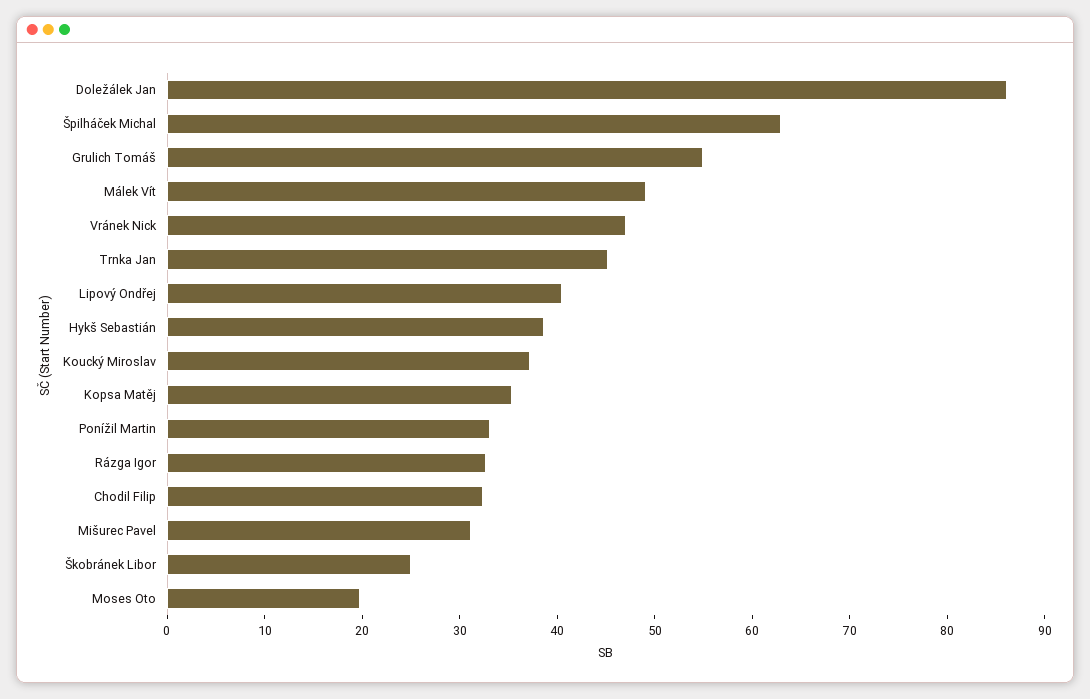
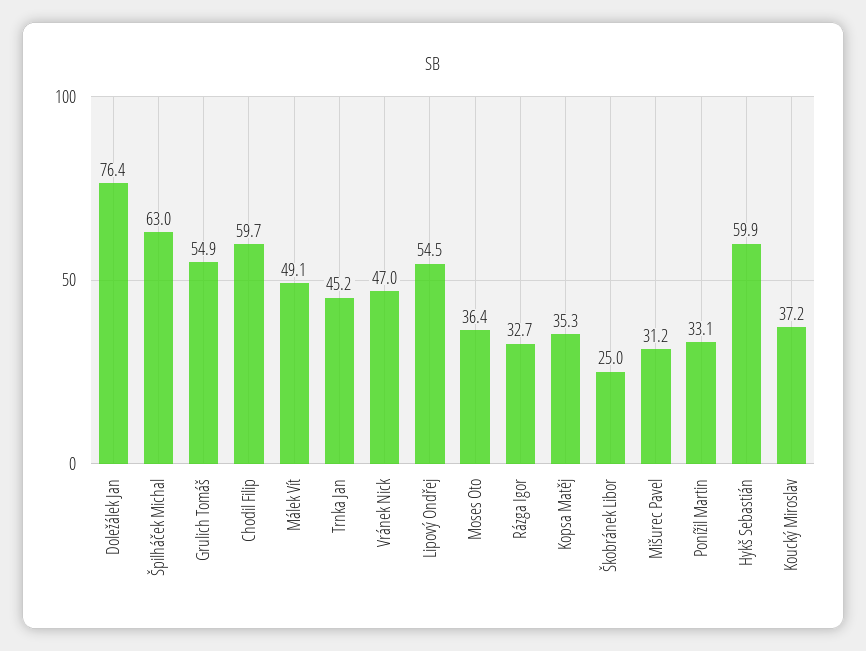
  {
-   "Doležálek Jan": 86,
+   "Doležálek Jan": 76.4,
    "Špilháček Michal": 63,
    "Grulich Tomáš": 54.9,
    "Málek Vít": 49.1,
    "Vránek Nick": 47,
    "Trnka Jan": 45.2,
-   "Lipový Ondřej": 40,
+   "Lipový Ondřej": 54.5,
-   "Hykš Sebastián": 38,
+   "Hykš Sebastián": 59.9,
    "Koucký Miroslav": 37.2,
    "Kopsa Matěj": 35.3,
    "Ponížil Martin": 33.1,
    "Rázga Igor": 32.7,
-   "Chodil Filip": 32,
+   "Chodil Filip": 59.7,
    "Mišurec Pavel": 31.2,
    "Škobránek Libor": 25,
-   "Moses Oto": 20
+   "Moses Oto": 36.4
  }

